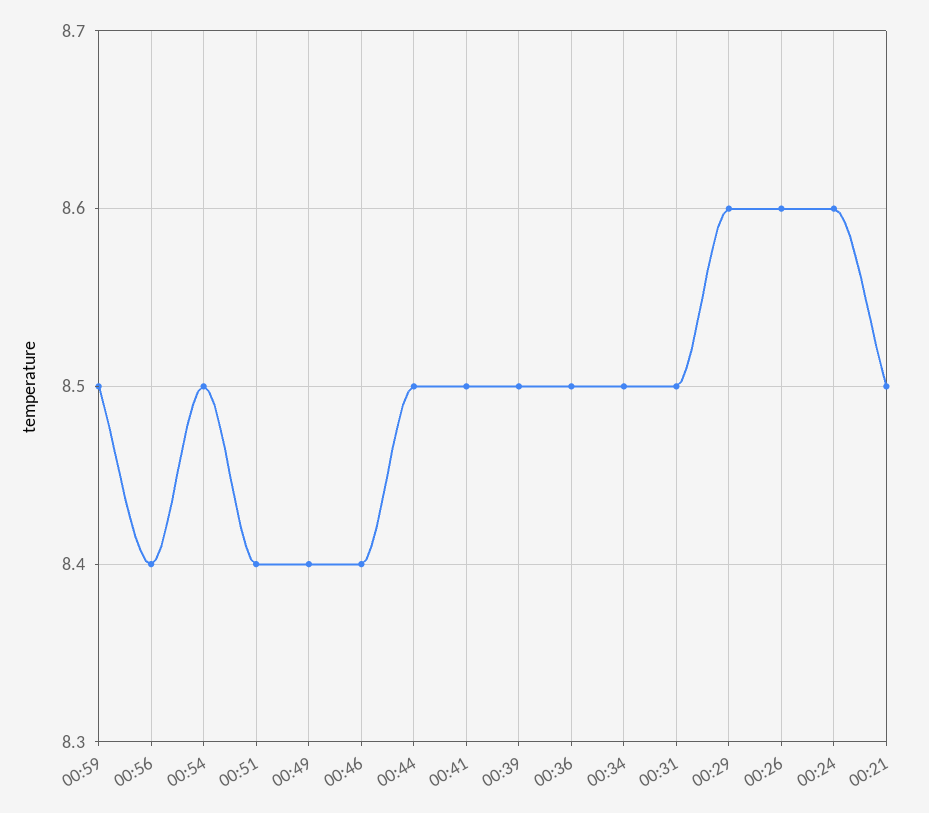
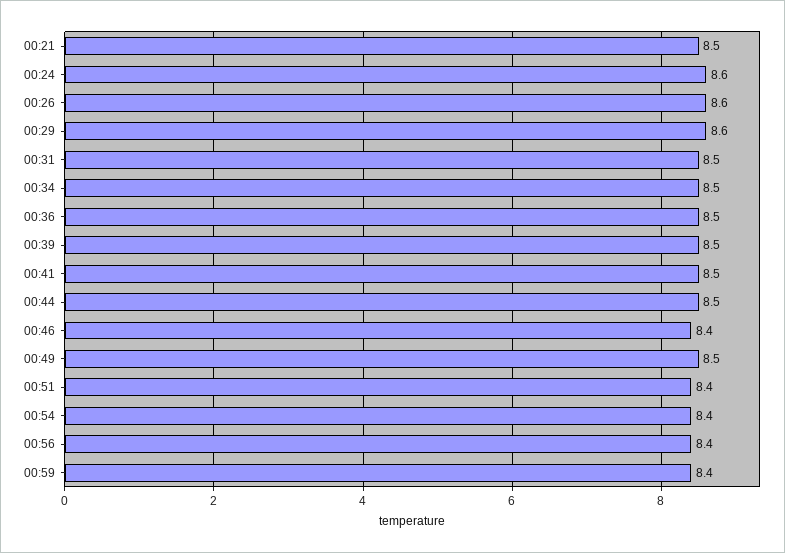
  {
-   "00:59": 8.5,
+   "00:59": 8.4,
    "00:56": 8.4,
-   "00:54": 8.5,
+   "00:54": 8.4,
    "00:51": 8.4,
-   "00:49": 8.4,
+   "00:49": 8.5,
    "00:46": 8.4,
    "00:44": 8.5,
    "00:41": 8.5,
    "00:39": 8.5,
    "00:36": 8.5,
    "00:34": 8.5,
    "00:31": 8.5,
    "00:29": 8.6,
    "00:26": 8.6,
    "00:24": 8.6,
    "00:21": 8.5
  }

